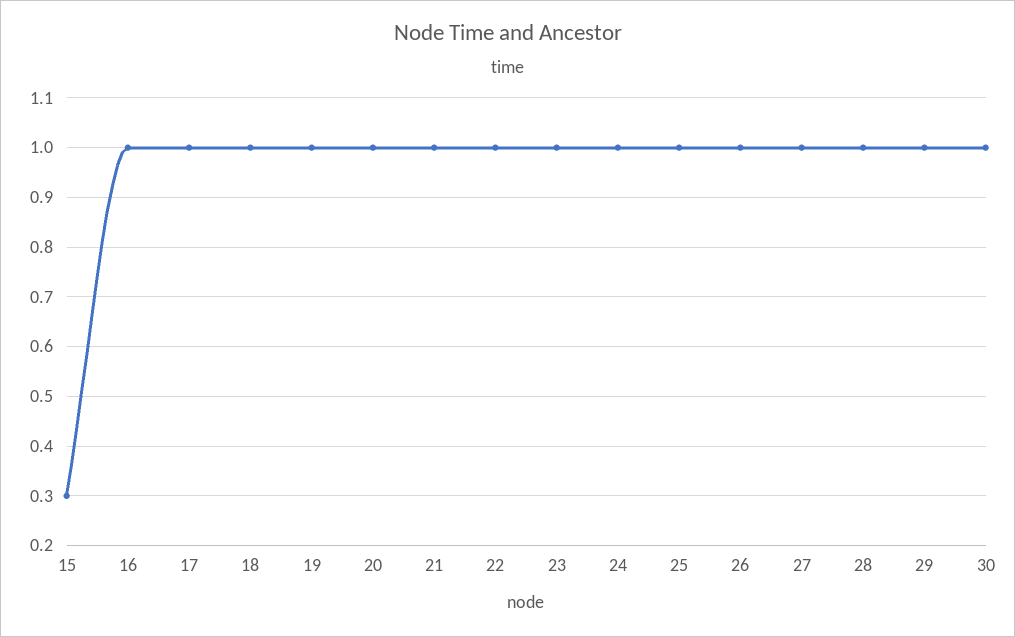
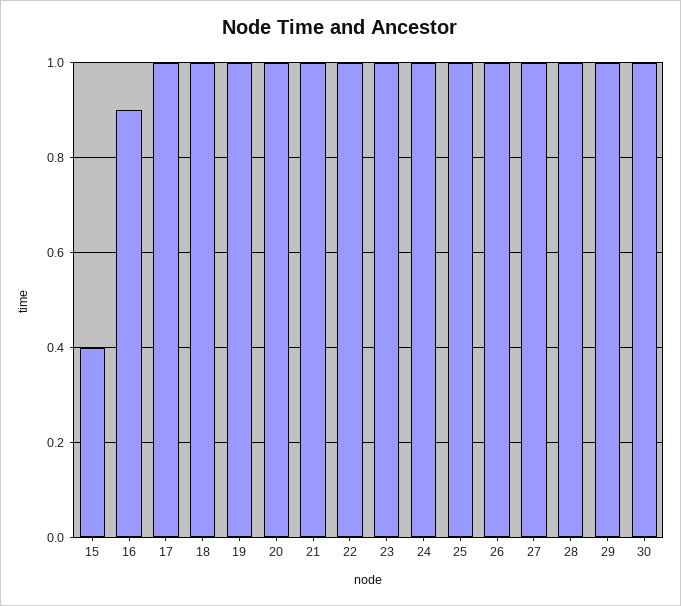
  {
-   "15": 0.3,
+   "15": 0.4,
-   "16": 1,
+   "16": 0.9,
    "17": 1,
    "18": 1,
    "19": 1,
    "20": 1,
    "21": 1,
    "22": 1,
    "23": 1,
    "24": 1,
    "25": 1,
    "26": 1,
    "27": 1,
    "28": 1,
    "29": 1,
    "30": 1
  }

